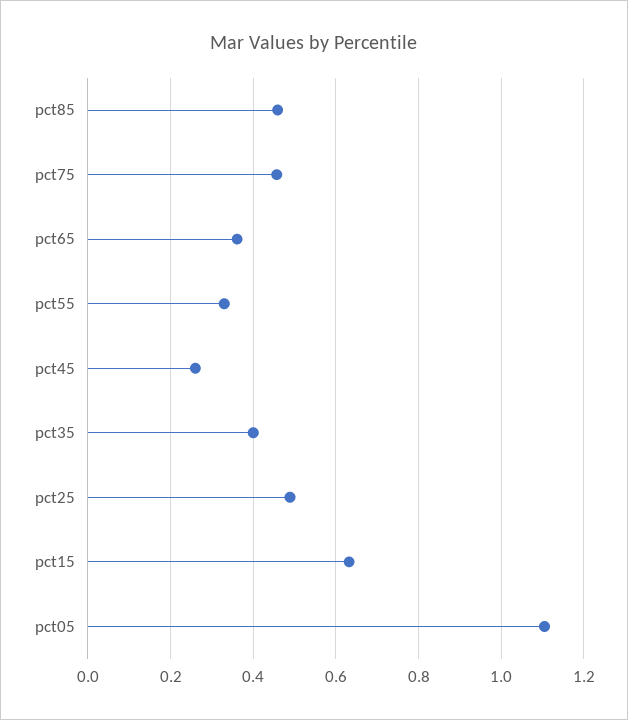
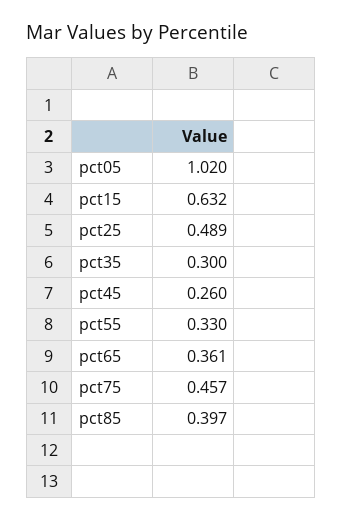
  {
-   "pct85": 0.46,
+   "pct85": 0.397,
    "pct75": 0.457,
    "pct65": 0.361,
    "pct55": 0.33,
    "pct45": 0.26,
-   "pct35": 0.4,
+   "pct35": 0.3,
    "pct25": 0.489,
    "pct15": 0.632,
-   "pct05": 1.1
+   "pct05": 1.02
  }

